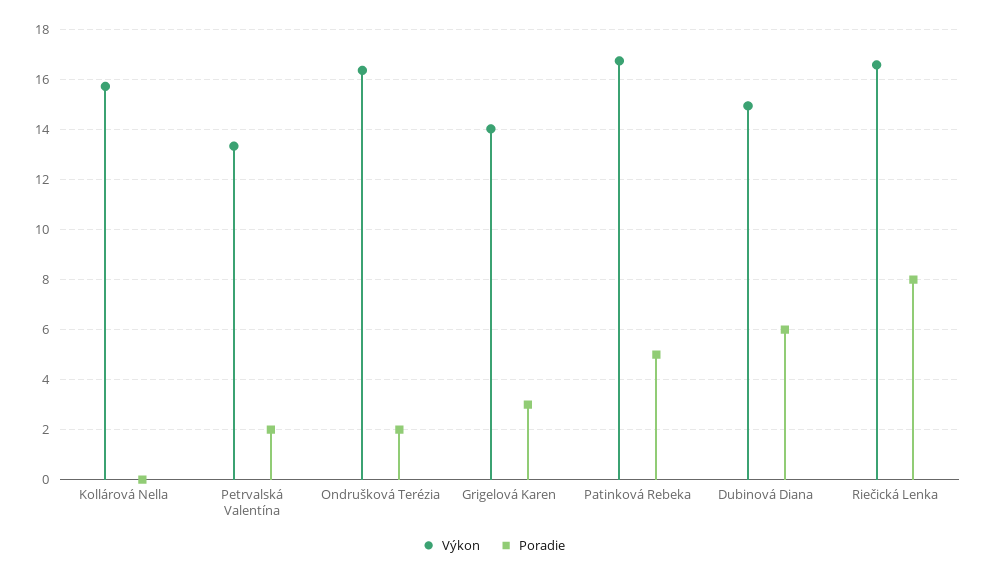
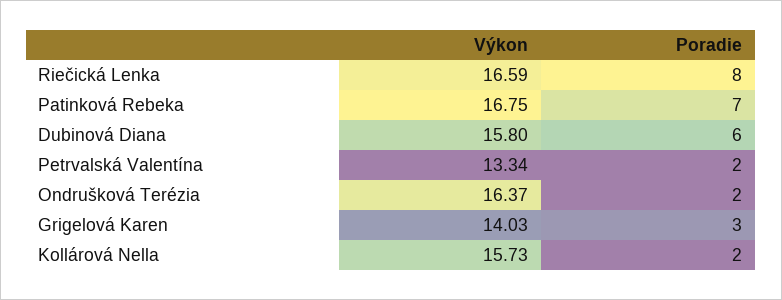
  {
    "Výkon": {
      "Kollárová Nella": 15.73,
      "Petrvalská Valentína": 13.34,
      "Ondrušková Terézia": 16.37,
      "Grigelová Karen": 14.03,
      "Patinková Rebeka": 16.75,
-     "Dubinová Diana": 15,
+     "Dubinová Diana": 15.8,
      "Riečická Lenka": 16.59
    },
    "Poradie": {
-     "Kollárová Nella": 0,
+     "Kollárová Nella": 2,
      "Petrvalská Valentína": 2,
      "Ondrušková Terézia": 2,
      "Grigelová Karen": 3,
-     "Patinková Rebeka": 5,
+     "Patinková Rebeka": 7,
      "Dubinová Diana": 6,
      "Riečická Lenka": 8
    }
  }

